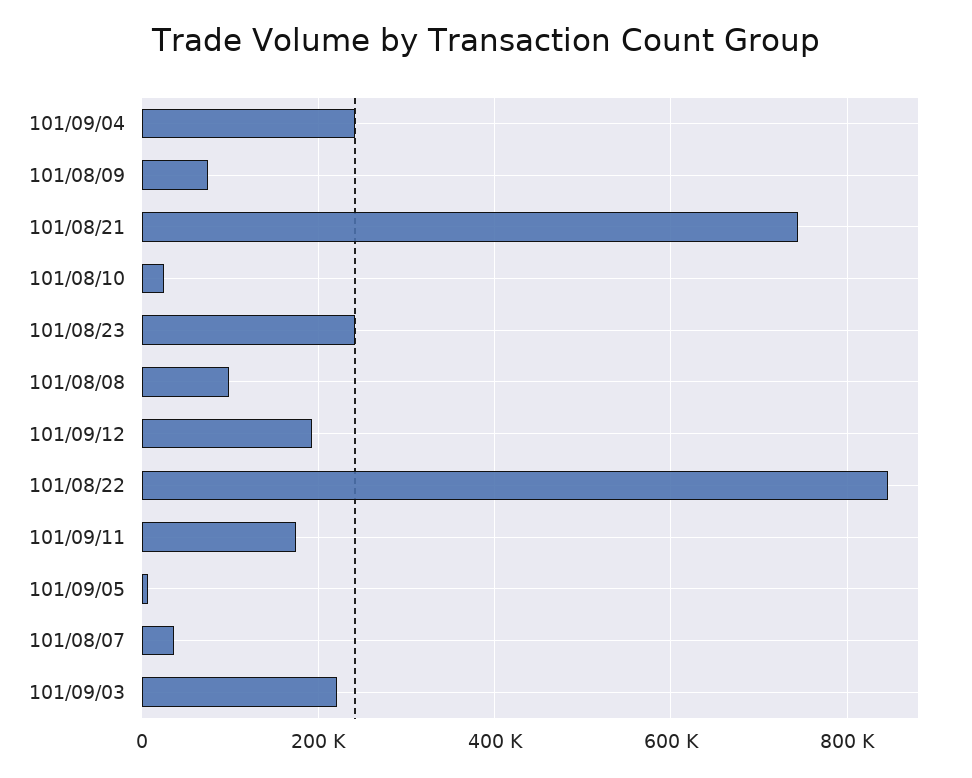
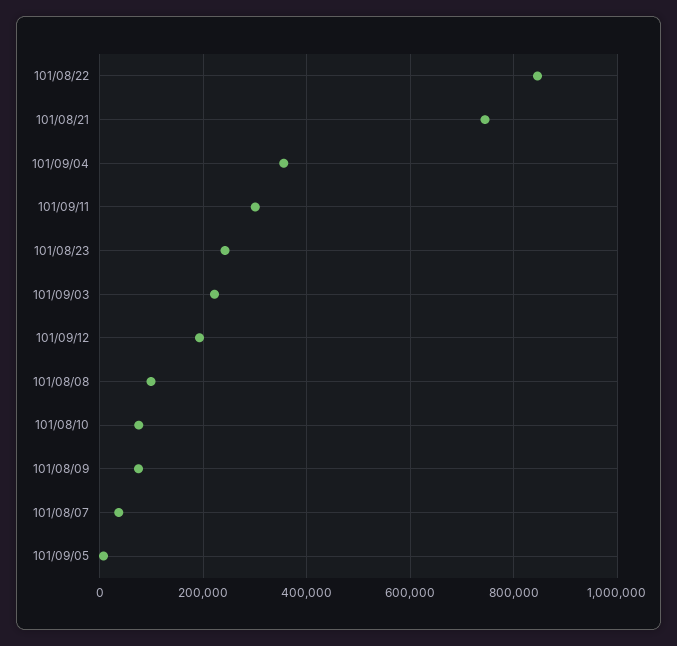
  {
-   "101/09/04": 240000,
+   "101/09/04": 360000,
    "101/08/09": 80000,
    "101/08/21": 740000,
-   "101/08/10": 20000,
+   "101/08/10": 80000,
    "101/08/23": 240000,
    "101/08/08": 100000,
    "101/09/12": 200000,
    "101/08/22": 840000,
-   "101/09/11": 180000,
+   "101/09/11": 300000,
    "101/09/05": 0,
    "101/08/07": 40000,
    "101/09/03": 220000
  }

